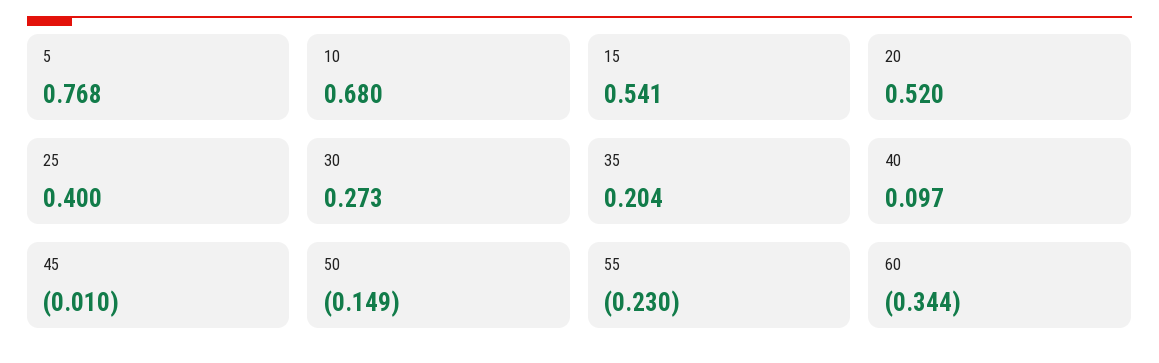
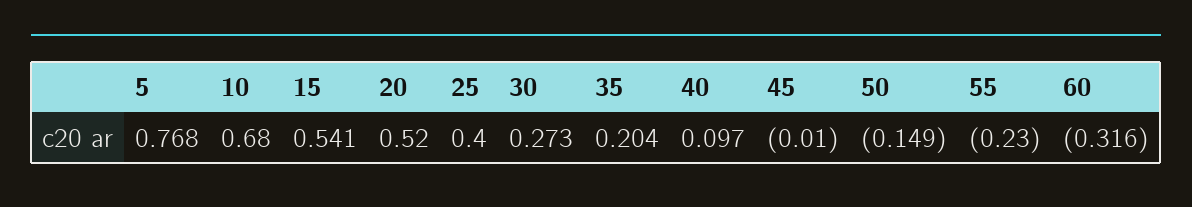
  {
    "5": 0.768,
    "10": 0.68,
    "15": 0.541,
    "20": 0.52,
    "25": 0.4,
    "30": 0.273,
    "35": 0.204,
    "40": 0.097,
    "45": -0.01,
    "50": -0.149,
    "55": -0.23,
-   "60": -0.344
+   "60": -0.316
  }

